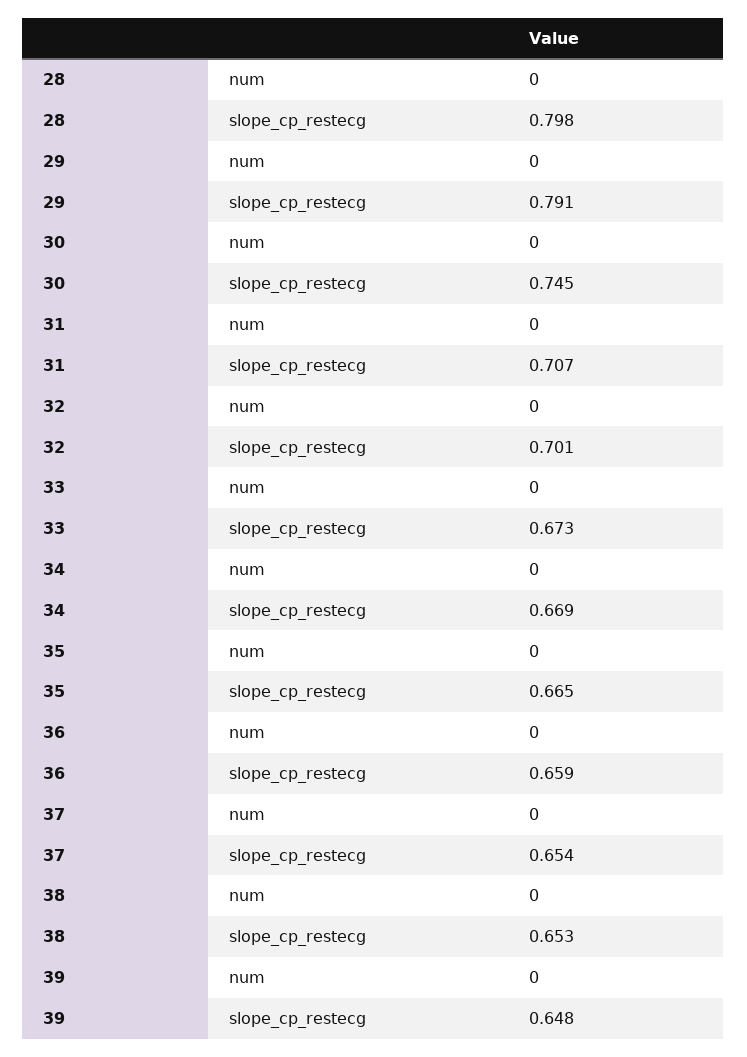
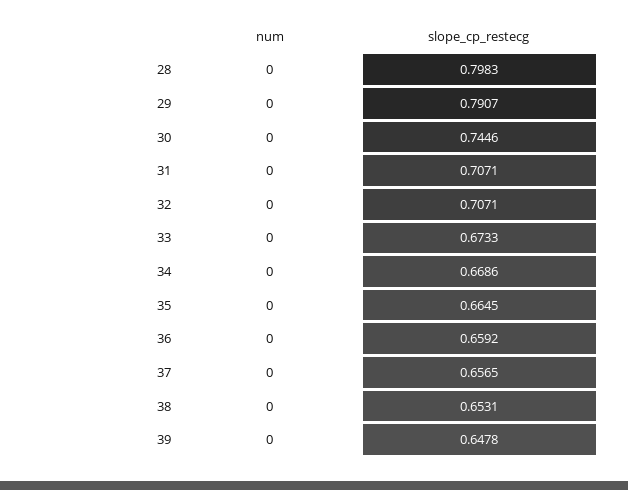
  {
    "28": {
      "num": 0,
      "slope_cp_restecg": 0.7983
    },
    "29": {
      "num": 0,
      "slope_cp_restecg": 0.7907
    },
    "30": {
      "num": 0,
      "slope_cp_restecg": 0.7446
    },
    "31": {
      "num": 0,
      "slope_cp_restecg": 0.7071
    },
    "32": {
      "num": 0,
-     "slope_cp_restecg": 0.701
+     "slope_cp_restecg": 0.7071
    },
    "33": {
      "num": 0,
      "slope_cp_restecg": 0.6733
    },
    "34": {
      "num": 0,
      "slope_cp_restecg": 0.6686
    },
    "35": {
      "num": 0,
      "slope_cp_restecg": 0.6645
    },
    "36": {
      "num": 0,
      "slope_cp_restecg": 0.6592
    },
    "37": {
      "num": 0,
-     "slope_cp_restecg": 0.654
+     "slope_cp_restecg": 0.6565
    },
    "38": {
      "num": 0,
      "slope_cp_restecg": 0.6531
    },
    "39": {
      "num": 0,
      "slope_cp_restecg": 0.6478
    }
  }

